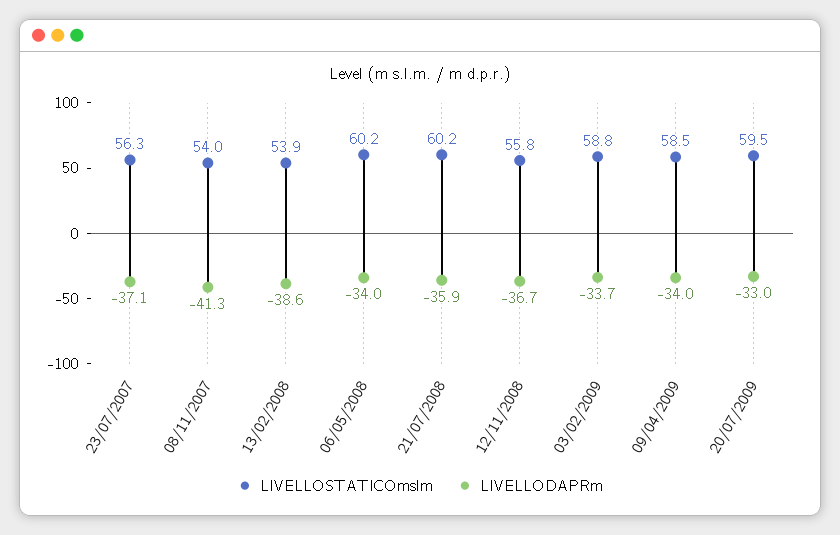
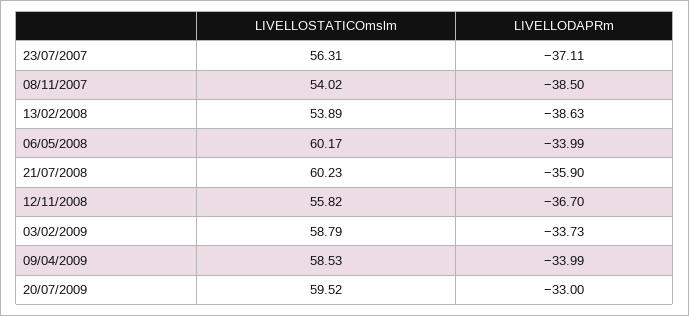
  {
    "LIVELLOSTATICOmslm": {
      "23/07/2007": 56.31,
      "08/11/2007": 54.02,
      "13/02/2008": 53.89,
      "06/05/2008": 60.17,
      "21/07/2008": 60.23,
      "12/11/2008": 55.82,
      "03/02/2009": 58.79,
      "09/04/2009": 58.53,
      "20/07/2009": 59.52
    },
    "LIVELLODAPRm": {
      "23/07/2007": -37.11,
-     "08/11/2007": -41.3,
+     "08/11/2007": -38.5,
      "13/02/2008": -38.63,
      "06/05/2008": -33.99,
      "21/07/2008": -35.9,
      "12/11/2008": -36.7,
      "03/02/2009": -33.73,
      "09/04/2009": -33.99,
      "20/07/2009": -33
    }
  }

